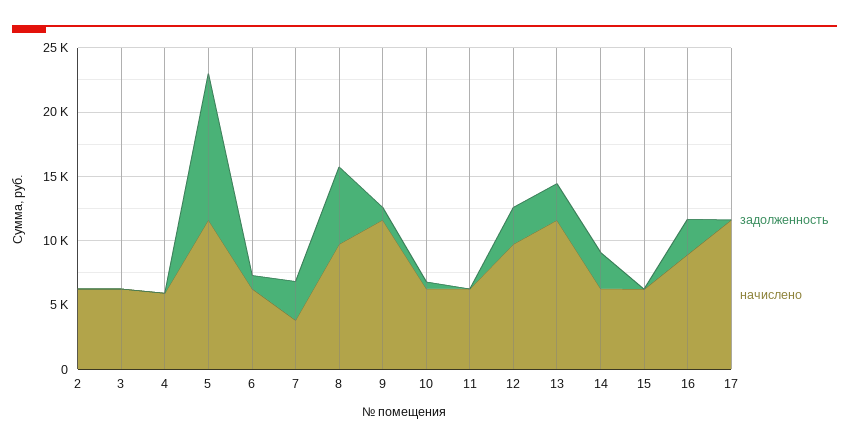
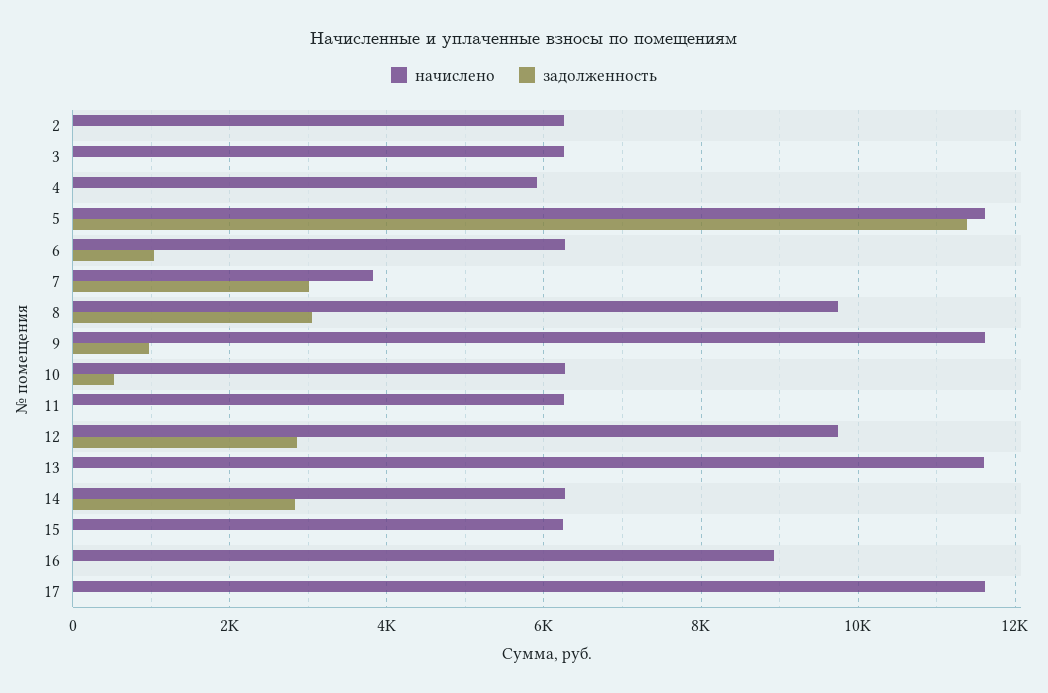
  {
    "задолженность": {
      "2": 0,
      "3": 0,
      "4": 0,
      "5": 11400,
      "6": 1000,
      "7": 3000,
-     "8": 6000,
+     "8": 3000,
      "9": 1000,
      "10": 600,
      "11": 0,
      "12": 2800,
-     "13": 3000,
+     "13": 0,
      "14": 2800,
      "15": 0,
-     "16": 3000,
+     "16": 0,
      "17": 0
    },
    "начислено": {
      "2": 6200,
      "3": 6200,
      "4": 6000,
      "5": 11600,
      "6": 6200,
      "7": 3800,
      "8": 9800,
      "9": 11600,
      "10": 6200,
      "11": 6200,
      "12": 9800,
      "13": 11600,
      "14": 6200,
      "15": 6200,
      "16": 9000,
      "17": 11600
    }
  }

